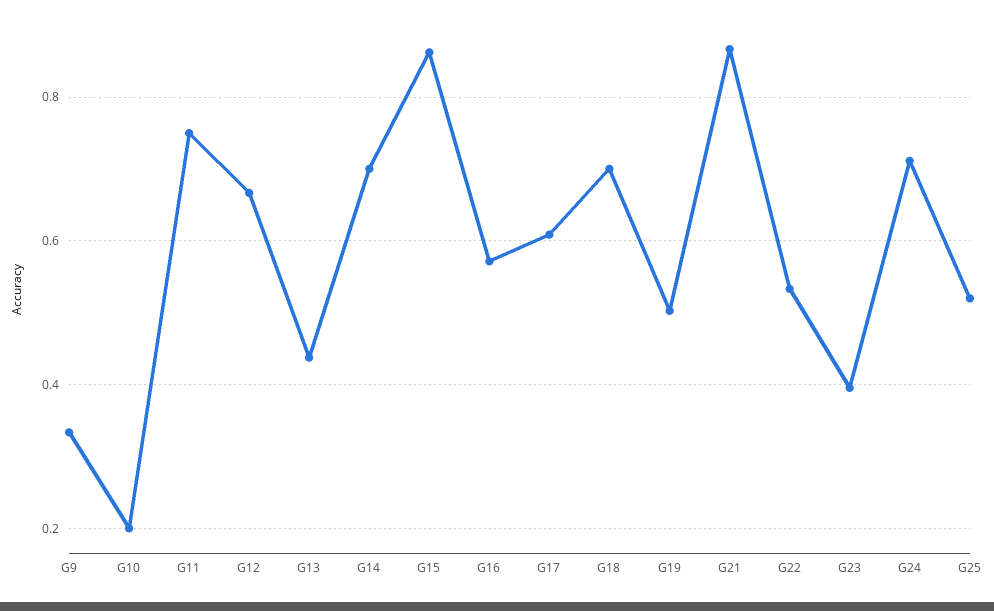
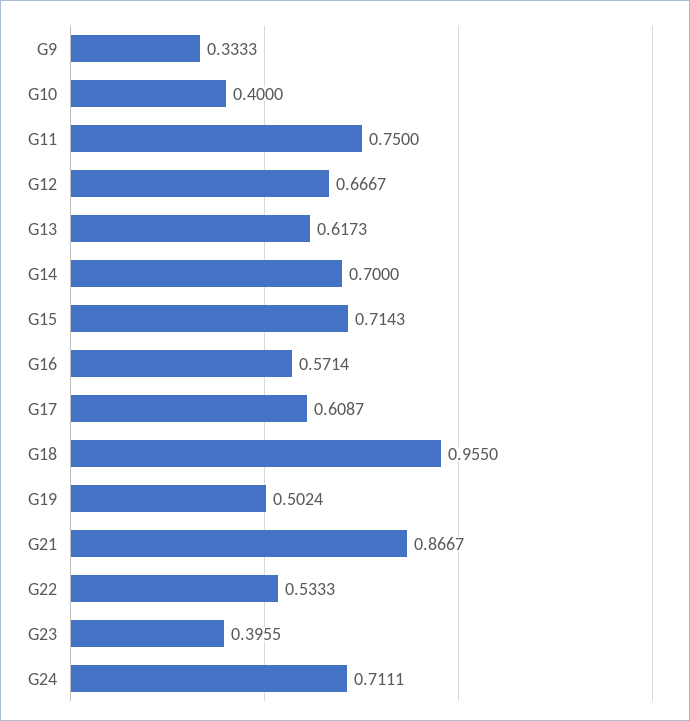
  {
    "G9": 0.3333,
-   "G10": 0.2,
+   "G10": 0.4,
    "G11": 0.75,
    "G12": 0.6667,
-   "G13": 0.44,
+   "G13": 0.6173,
    "G14": 0.7,
-   "G15": 0.86,
+   "G15": 0.7143,
    "G16": 0.5714,
    "G17": 0.6087,
-   "G18": 0.7,
+   "G18": 0.955,
    "G19": 0.5024,
    "G21": 0.8667,
    "G22": 0.5333,
    "G23": 0.3955,
-   "G24": 0.7111,
+   "G24": 0.7111
-   "G25": 0.52
  }

